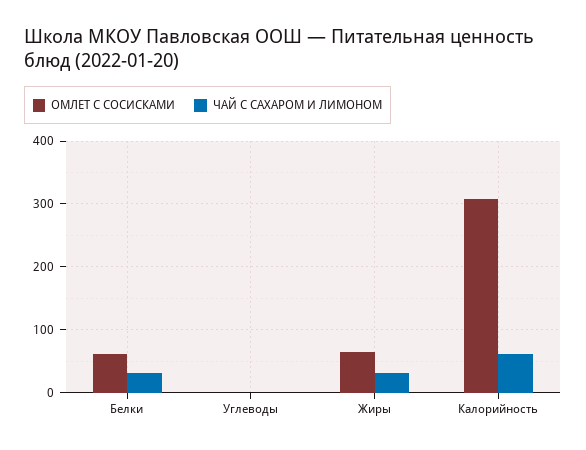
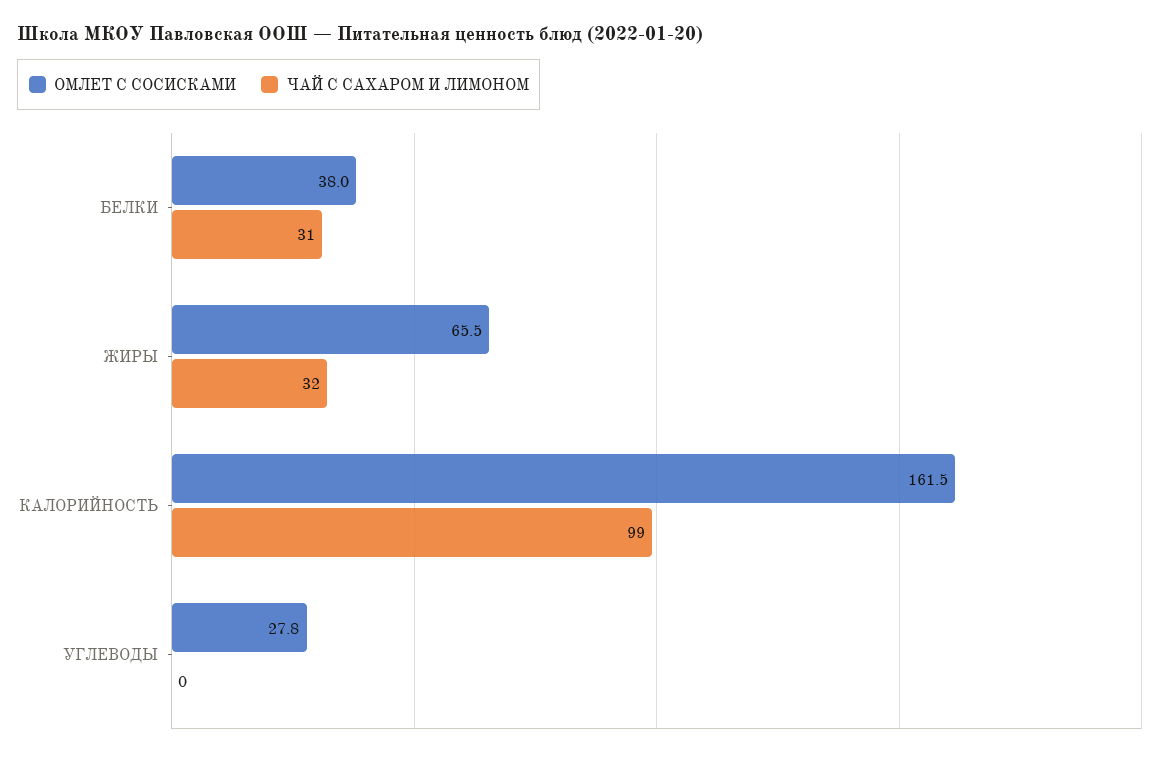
  {
    "ОМЛЕТ С СОСИСКАМИ": {
-     "Белки": 60,
+     "Белки": 38,
-     "Углеводы": 0,
+     "Углеводы": 27.8,
      "Жиры": 65.5,
-     "Калорийность": 310
+     "Калорийность": 161.5
    },
    "ЧАЙ С САХАРОМ И ЛИМОНОМ": {
      "Белки": 31,
      "Углеводы": 0,
      "Жиры": 32,
-     "Калорийность": 60
+     "Калорийность": 99
    }
  }

